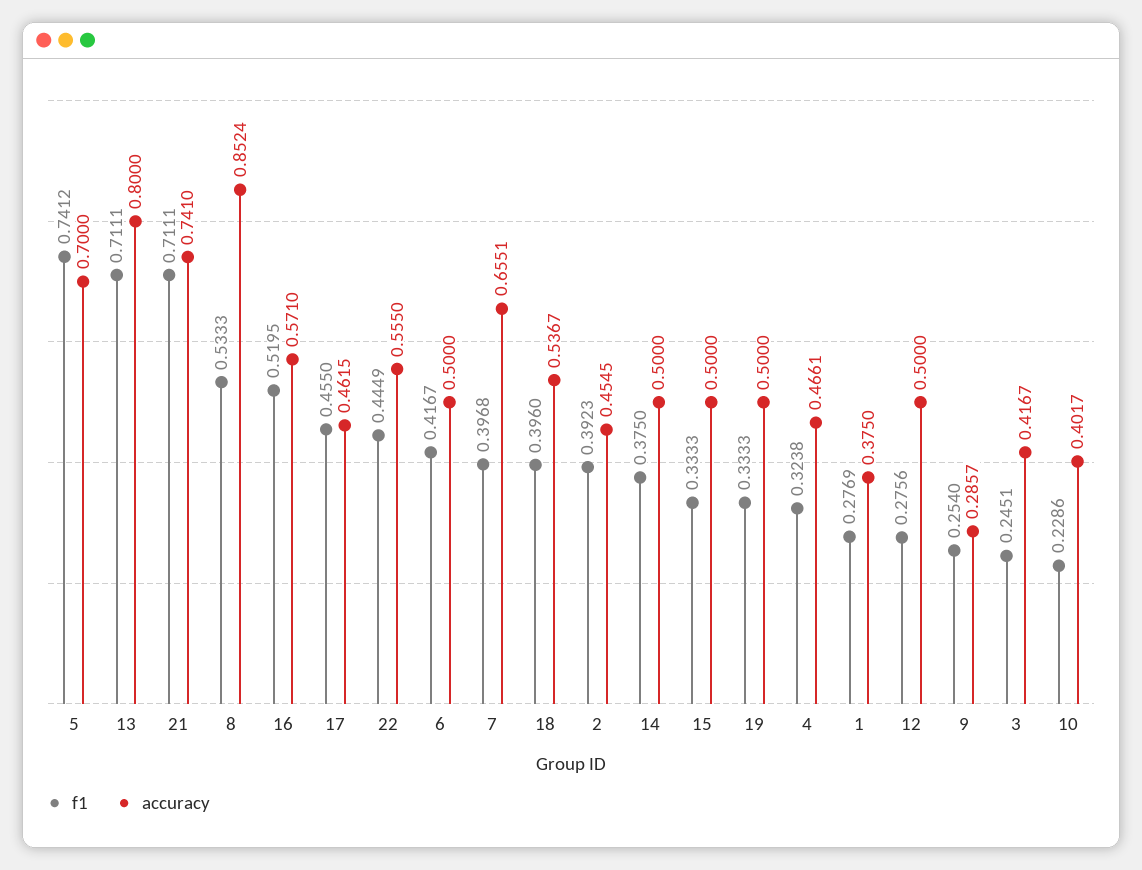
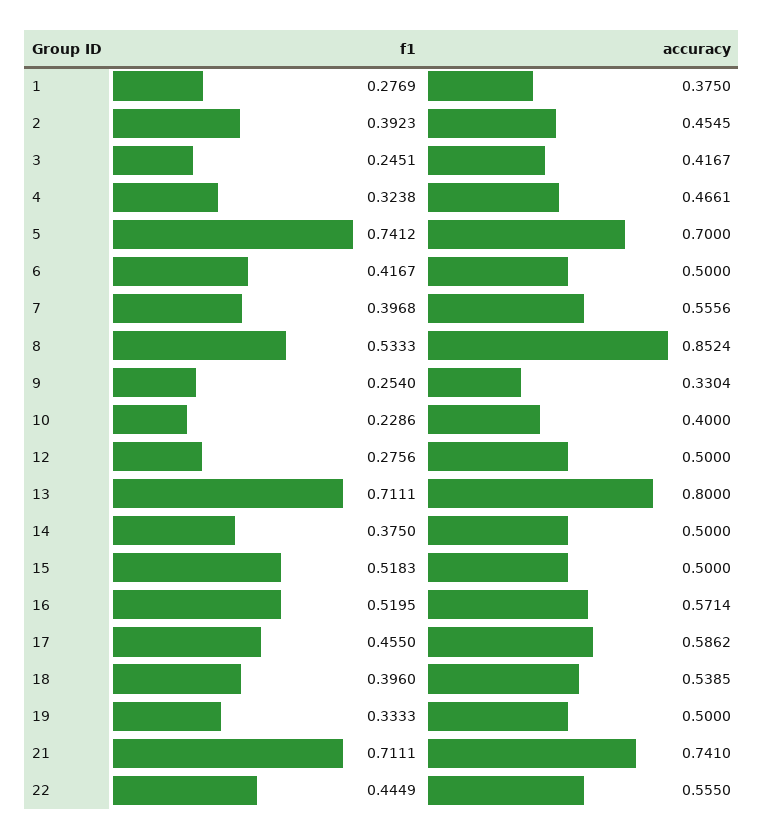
  {
    "f1": {
      "5": 0.7412,
      "13": 0.7111,
      "21": 0.7111,
      "8": 0.5333,
      "16": 0.5195,
      "17": 0.455,
      "22": 0.4449,
      "6": 0.4167,
      "7": 0.3968,
      "18": 0.396,
      "2": 0.3923,
      "14": 0.375,
-     "15": 0.3333,
+     "15": 0.5183,
      "19": 0.3333,
      "4": 0.3238,
      "1": 0.2769,
      "12": 0.2756,
      "9": 0.254,
      "3": 0.2451,
      "10": 0.2286
    },
    "accuracy": {
      "5": 0.7,
      "13": 0.8,
      "21": 0.741,
      "8": 0.8524,
-     "16": 0.571,
+     "16": 0.5714,
-     "17": 0.4615,
+     "17": 0.5862,
      "22": 0.555,
      "6": 0.5,
-     "7": 0.6551,
+     "7": 0.5556,
-     "18": 0.5367,
+     "18": 0.5385,
      "2": 0.4545,
      "14": 0.5,
      "15": 0.5,
      "19": 0.5,
      "4": 0.4661,
      "1": 0.375,
      "12": 0.5,
-     "9": 0.2857,
+     "9": 0.3304,
      "3": 0.4167,
-     "10": 0.4017
+     "10": 0.4
    }
  }

